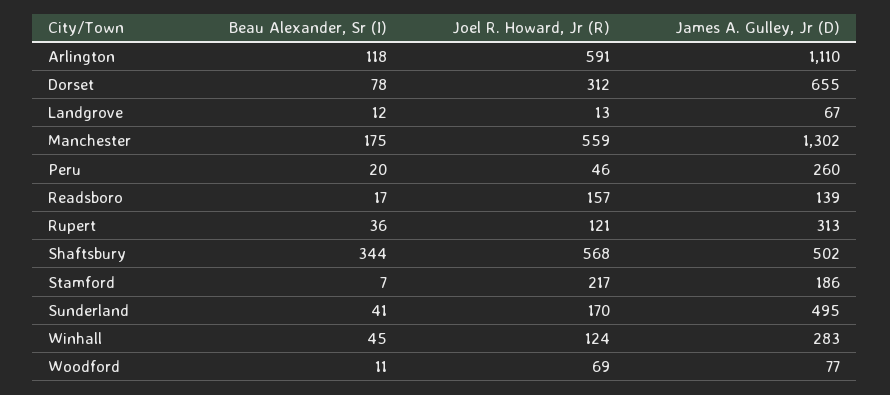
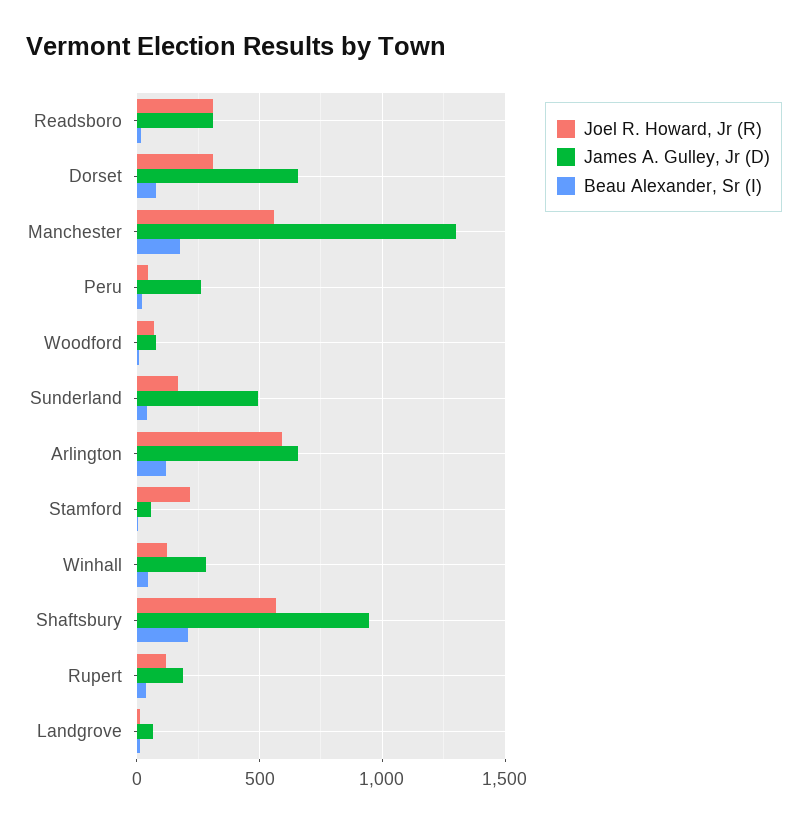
  {
    "Beau Alexander, Sr (I)": {
      "Arlington": 118,
      "Dorset": 78,
      "Landgrove": 12,
      "Manchester": 175,
      "Peru": 20,
      "Readsboro": 17,
      "Rupert": 36,
-     "Shaftsbury": 344,
+     "Shaftsbury": 200,
      "Stamford": 7,
      "Sunderland": 41,
      "Winhall": 45,
      "Woodford": 11
    },
    "Joel R. Howard, Jr (R)": {
      "Arlington": 591,
      "Dorset": 312,
      "Landgrove": 13,
      "Manchester": 559,
      "Peru": 46,
-     "Readsboro": 157,
+     "Readsboro": 300,
      "Rupert": 121,
      "Shaftsbury": 568,
      "Stamford": 217,
      "Sunderland": 170,
      "Winhall": 124,
      "Woodford": 69
    },
    "James A. Gulley, Jr (D)": {
-     "Arlington": 1110,
+     "Arlington": 650,
      "Dorset": 655,
      "Landgrove": 67,
      "Manchester": 1302,
      "Peru": 260,
-     "Readsboro": 139,
+     "Readsboro": 300,
-     "Rupert": 313,
+     "Rupert": 200,
-     "Shaftsbury": 502,
+     "Shaftsbury": 950,
-     "Stamford": 186,
+     "Stamford": 50,
      "Sunderland": 495,
      "Winhall": 283,
      "Woodford": 77
    }
  }

